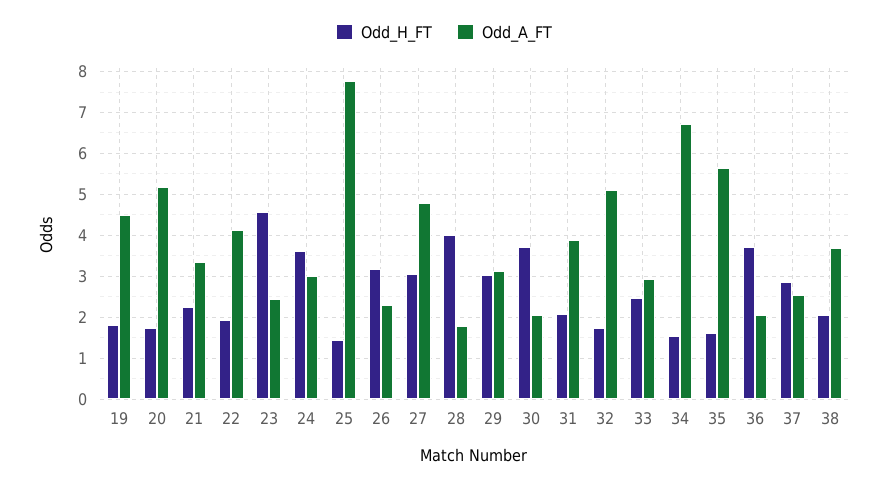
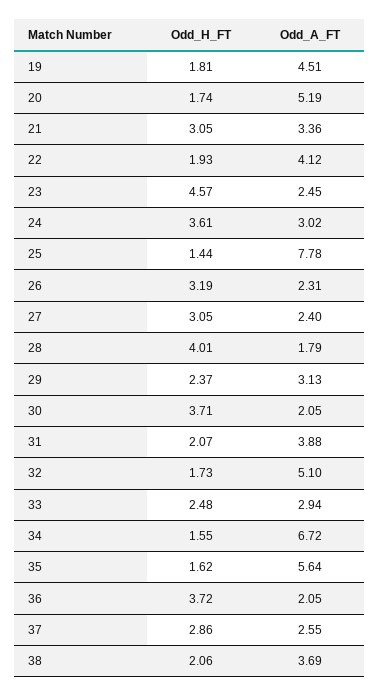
  {
    "Odd_H_FT": {
      "19": 1.81,
      "20": 1.74,
-     "21": 2.2,
+     "21": 3.05,
      "22": 1.93,
      "23": 4.57,
      "24": 3.61,
      "25": 1.44,
      "26": 3.19,
      "27": 3.05,
      "28": 4.01,
-     "29": 3,
+     "29": 2.37,
      "30": 3.71,
      "31": 2.07,
      "32": 1.73,
      "33": 2.48,
      "34": 1.55,
      "35": 1.62,
      "36": 3.72,
      "37": 2.86,
      "38": 2.06
    },
    "Odd_A_FT": {
      "19": 4.51,
      "20": 5.19,
      "21": 3.36,
      "22": 4.12,
      "23": 2.45,
      "24": 3.02,
      "25": 7.78,
      "26": 2.31,
-     "27": 4.8,
+     "27": 2.4,
      "28": 1.79,
      "29": 3.13,
      "30": 2.05,
      "31": 3.88,
      "32": 5.1,
      "33": 2.94,
      "34": 6.72,
      "35": 5.64,
      "36": 2.05,
      "37": 2.55,
      "38": 3.69
    }
  }

